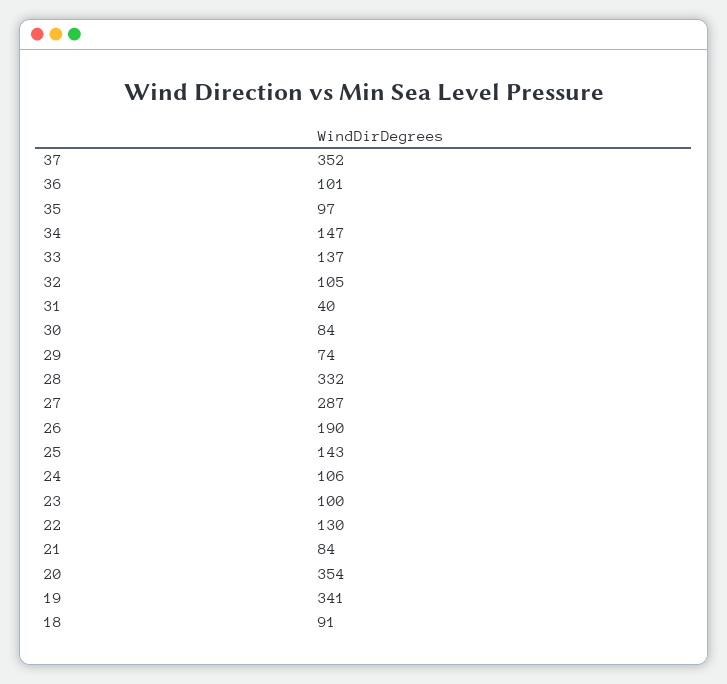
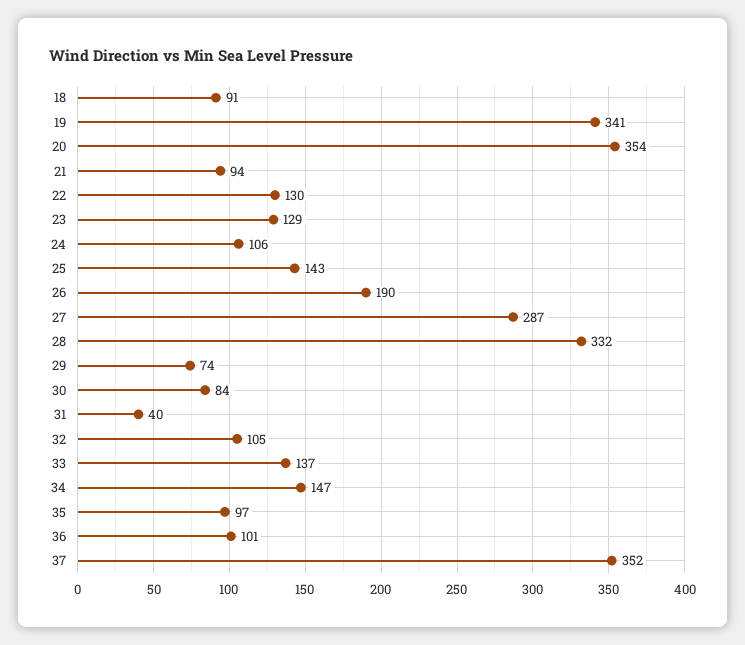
  {
    "37": 352,
    "36": 101,
    "35": 97,
    "34": 147,
    "33": 137,
    "32": 105,
    "31": 40,
    "30": 84,
    "29": 74,
    "28": 332,
    "27": 287,
    "26": 190,
    "25": 143,
    "24": 106,
-   "23": 100,
+   "23": 129,
    "22": 130,
-   "21": 84,
+   "21": 94,
    "20": 354,
    "19": 341,
    "18": 91
  }

